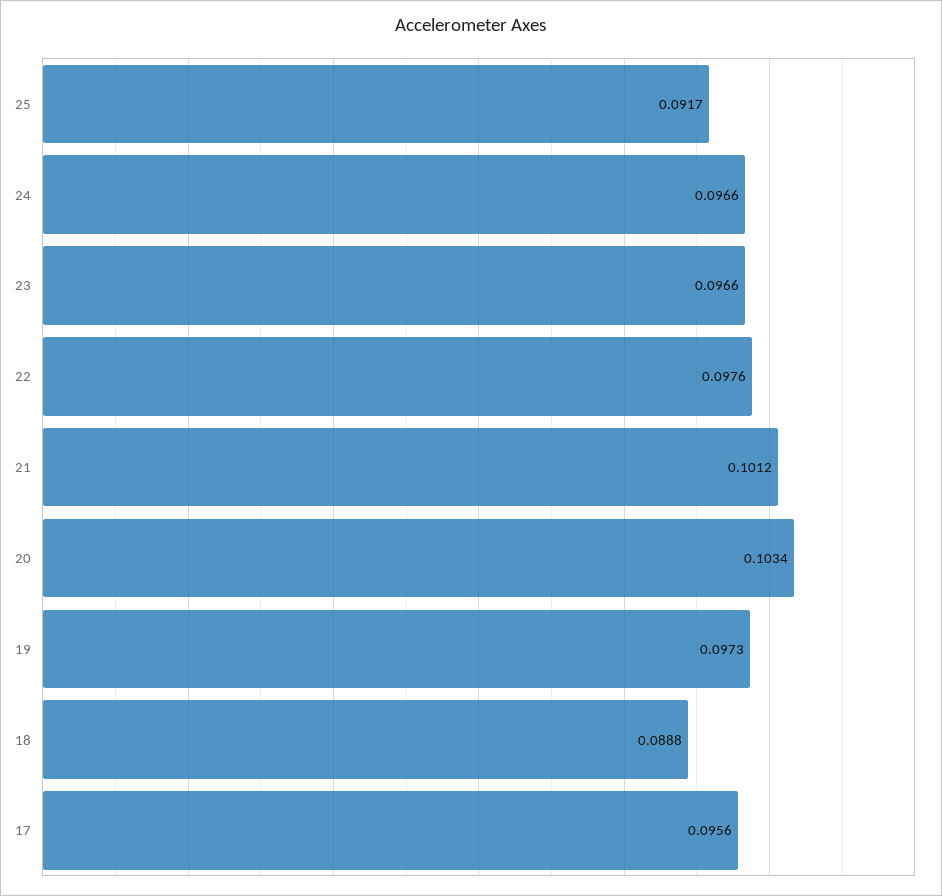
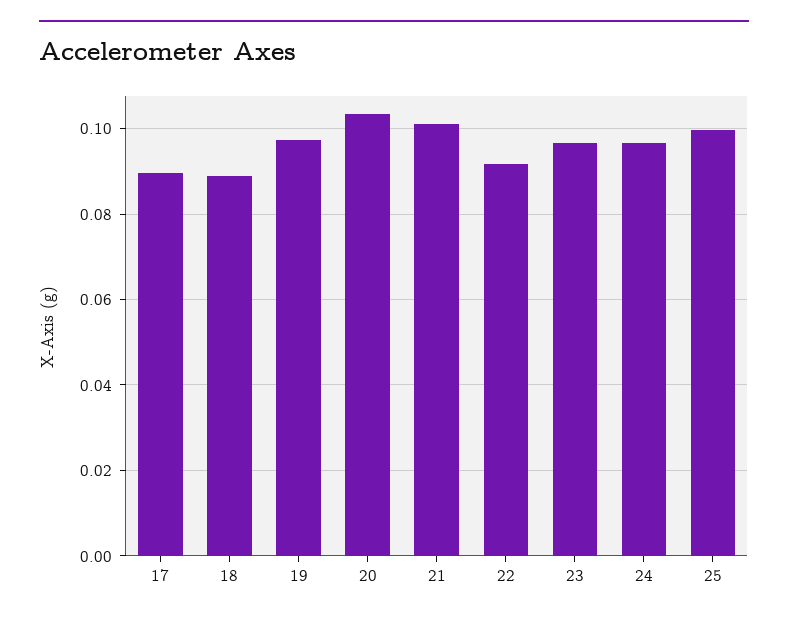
  {
-   "25": 0.0917,
+   "25": 0.1,
    "24": 0.0966,
    "23": 0.0966,
-   "22": 0.0976,
+   "22": 0.092,
    "21": 0.1012,
    "20": 0.1034,
    "19": 0.0973,
    "18": 0.0888,
-   "17": 0.0956
+   "17": 0.09
  }

